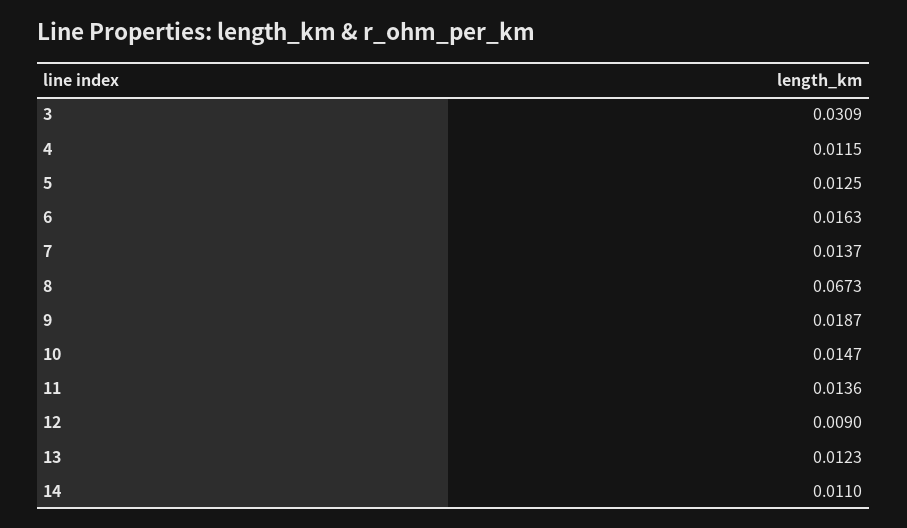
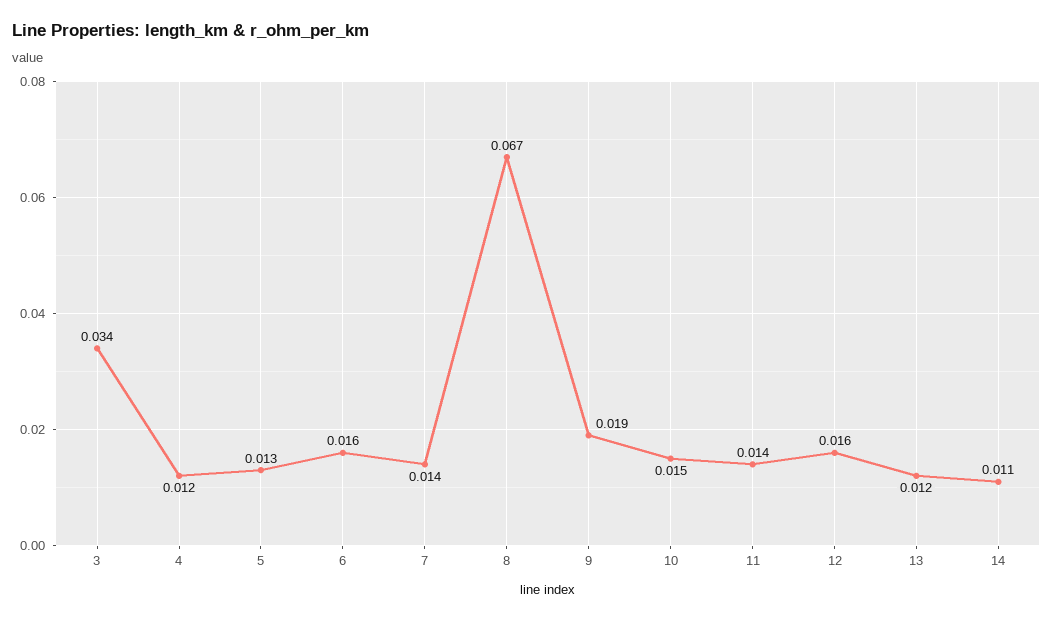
  {
-   "3": 0.0309,
+   "3": 0.034,
    "4": 0.0115,
    "5": 0.0125,
    "6": 0.0163,
    "7": 0.0137,
    "8": 0.0673,
    "9": 0.0187,
    "10": 0.0147,
    "11": 0.0136,
-   "12": 0.009,
+   "12": 0.016,
    "13": 0.0123,
    "14": 0.011
  }

